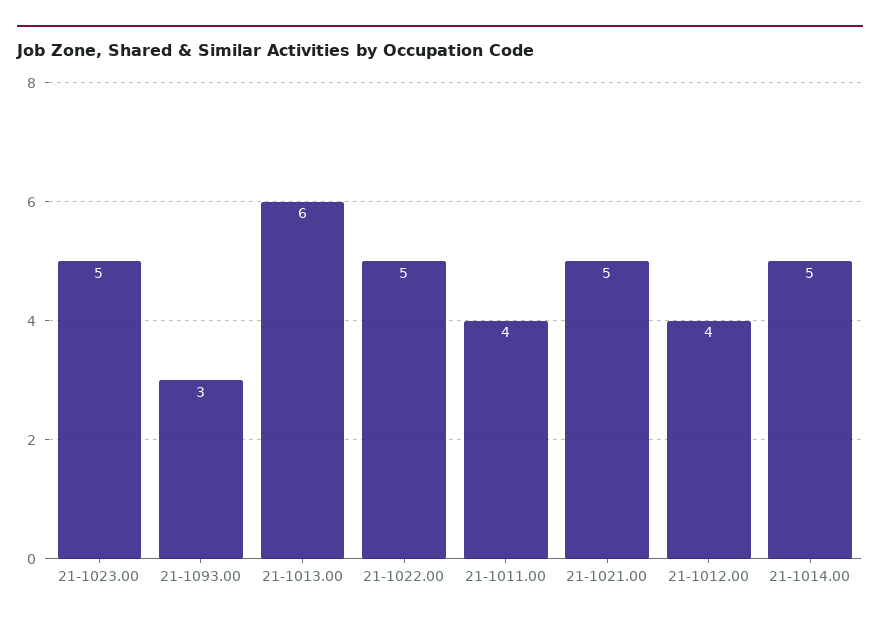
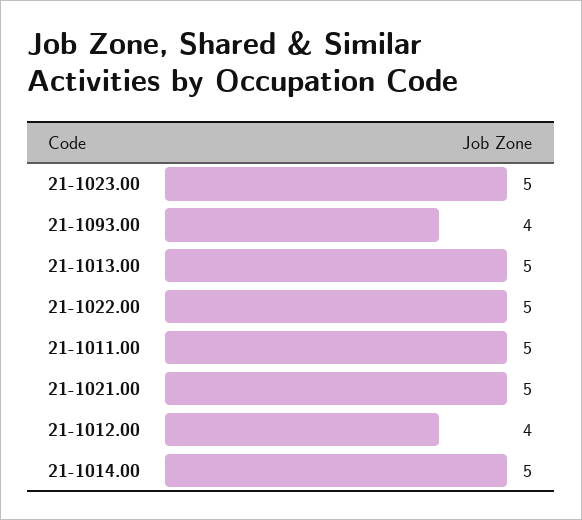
  {
    "21-1023.00": 5,
-   "21-1093.00": 3,
+   "21-1093.00": 4,
-   "21-1013.00": 6,
+   "21-1013.00": 5,
    "21-1022.00": 5,
-   "21-1011.00": 4,
+   "21-1011.00": 5,
    "21-1021.00": 5,
    "21-1012.00": 4,
    "21-1014.00": 5
  }

